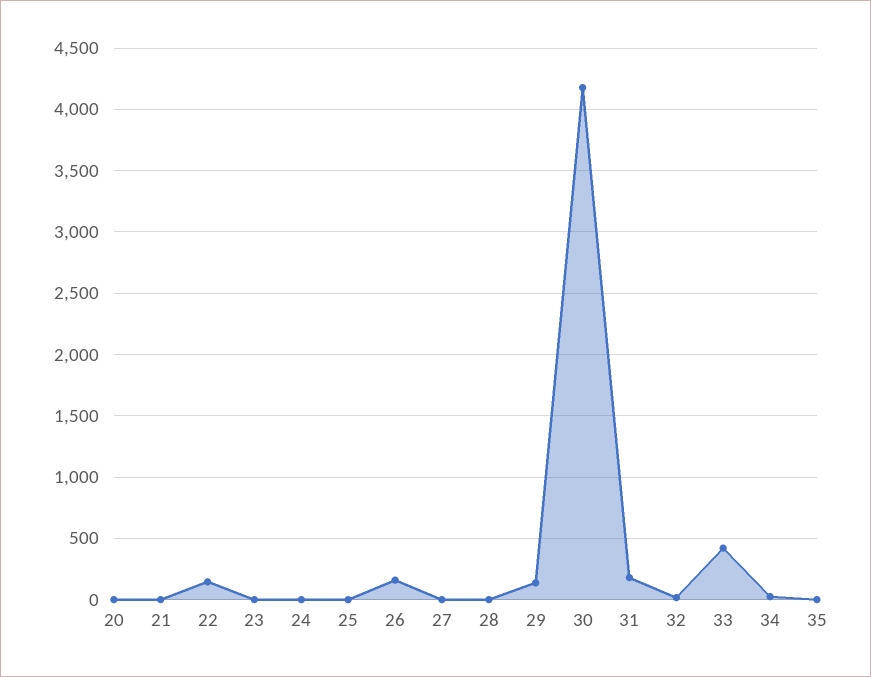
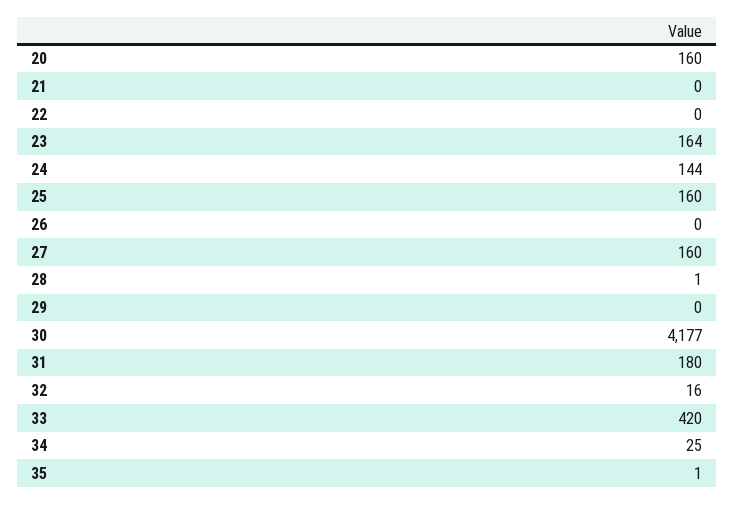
  {
-   "20": 0,
+   "20": 160,
    "21": 0,
-   "22": 150,
+   "22": 0,
-   "23": 0,
+   "23": 164,
-   "24": 0,
+   "24": 144,
-   "25": 0,
+   "25": 160,
-   "26": 150,
+   "26": 0,
-   "27": 0,
+   "27": 160,
    "28": 1,
-   "29": 150,
+   "29": 0,
    "30": 4177,
    "31": 180,
    "32": 16,
    "33": 420,
    "34": 25,
    "35": 1
  }

